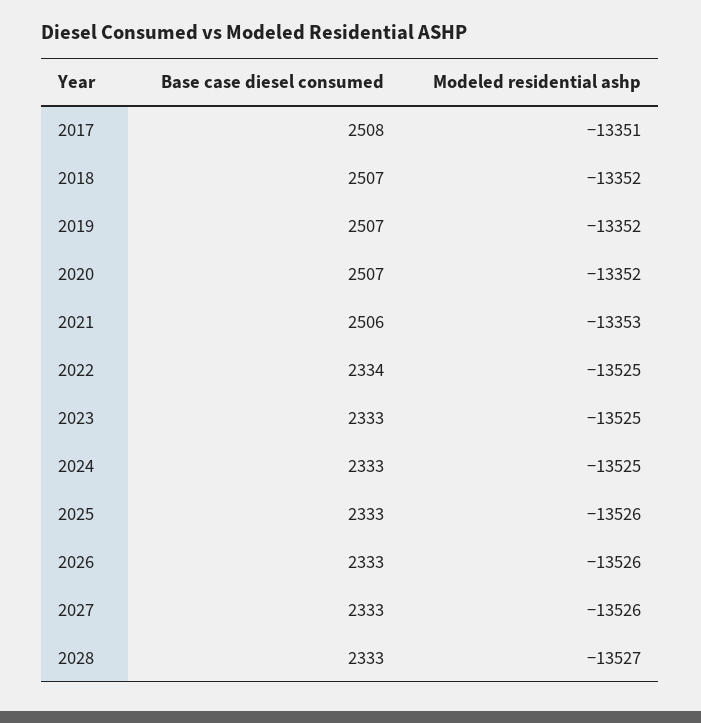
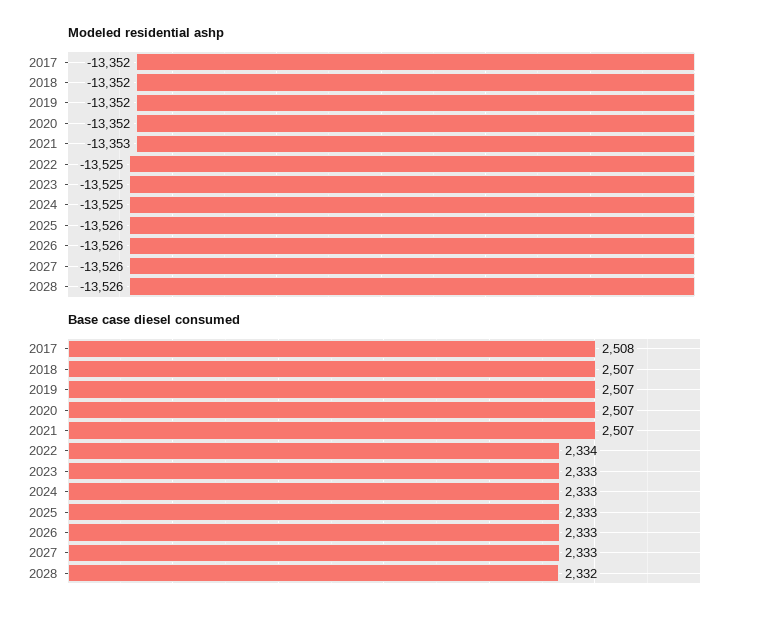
  {
    "Base case diesel consumed": {
      "2017": 2508,
      "2018": 2507,
      "2019": 2507,
      "2020": 2507,
-     "2021": 2506,
+     "2021": 2507,
      "2022": 2334,
      "2023": 2333,
      "2024": 2333,
      "2025": 2333,
      "2026": 2333,
      "2027": 2333,
-     "2028": 2333
+     "2028": 2332
    },
    "Modeled residential ashp": {
-     "2017": -13351,
+     "2017": -13352,
      "2018": -13352,
      "2019": -13352,
      "2020": -13352,
      "2021": -13353,
      "2022": -13525,
      "2023": -13525,
      "2024": -13525,
      "2025": -13526,
      "2026": -13526,
      "2027": -13526,
-     "2028": -13527
+     "2028": -13526
    }
  }

